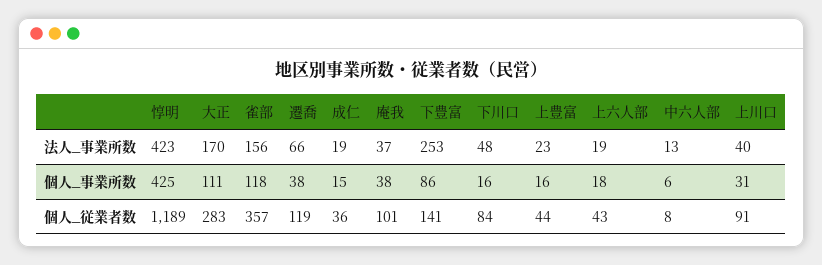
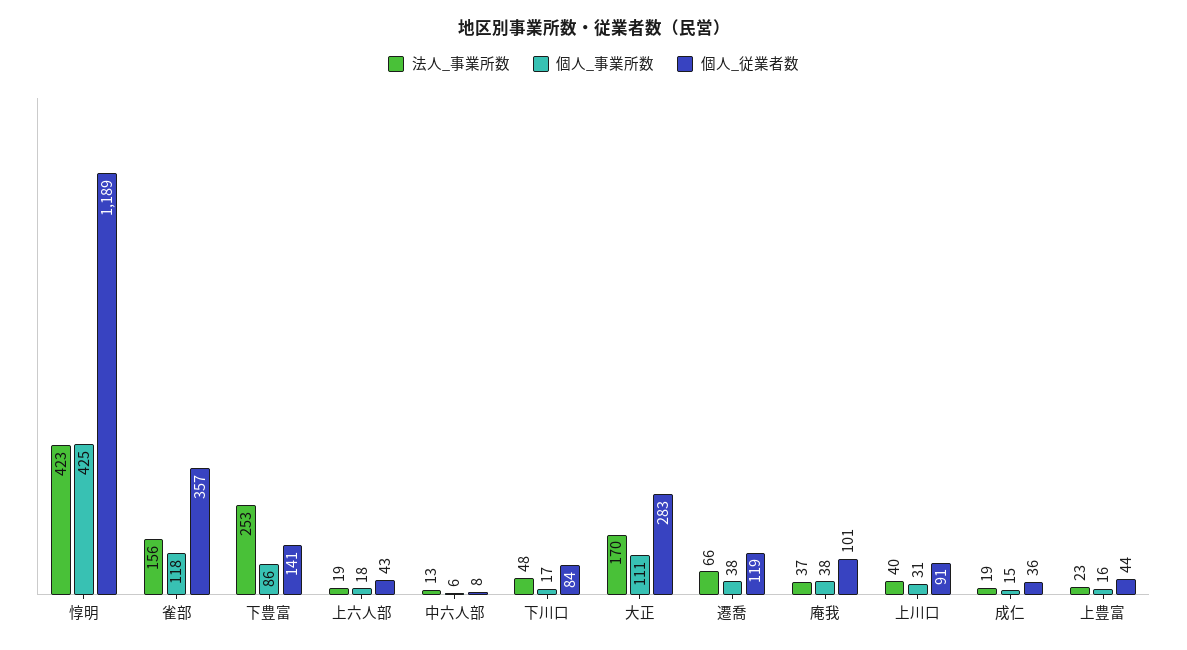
  {
    "法人_事業所数": {
      "惇明": 423,
      "大正": 170,
      "雀部": 156,
      "遷喬": 66,
      "成仁": 19,
      "庵我": 37,
      "下豊富": 253,
      "下川口": 48,
      "上豊富": 23,
      "上六人部": 19,
      "中六人部": 13,
      "上川口": 40
    },
    "個人_事業所数": {
      "惇明": 425,
      "大正": 111,
      "雀部": 118,
      "遷喬": 38,
      "成仁": 15,
      "庵我": 38,
      "下豊富": 86,
-     "下川口": 16,
+     "下川口": 17,
      "上豊富": 16,
      "上六人部": 18,
      "中六人部": 6,
      "上川口": 31
    },
    "個人_従業者数": {
      "惇明": 1189,
      "大正": 283,
      "雀部": 357,
      "遷喬": 119,
      "成仁": 36,
      "庵我": 101,
      "下豊富": 141,
      "下川口": 84,
      "上豊富": 44,
      "上六人部": 43,
      "中六人部": 8,
      "上川口": 91
    }
  }

